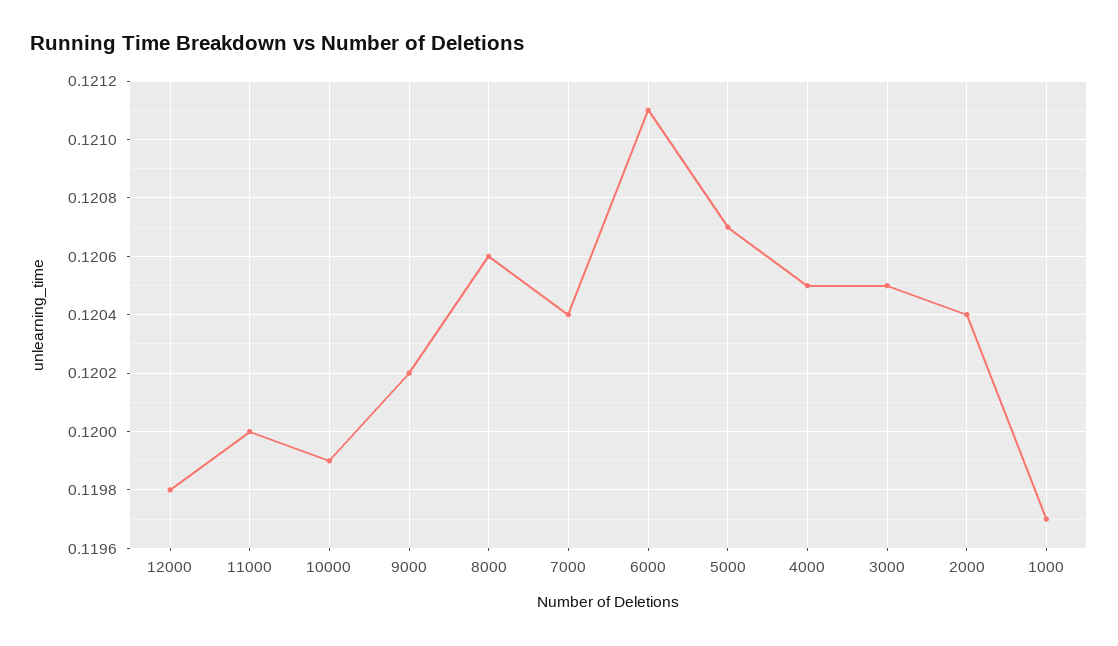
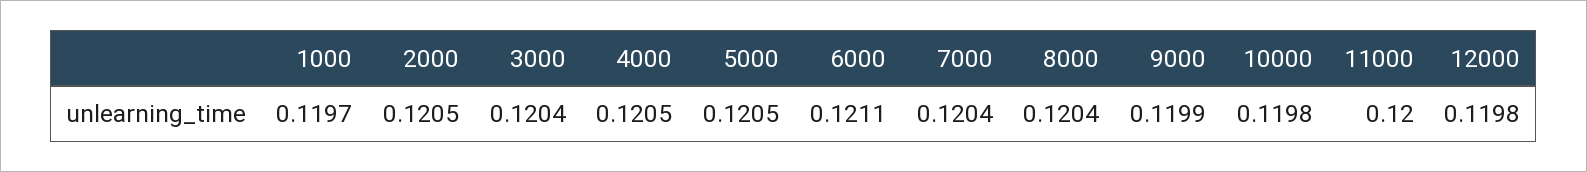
  {
    "12000": 0.1198,
    "11000": 0.12,
-   "10000": 0.1199,
+   "10000": 0.1198,
-   "9000": 0.1202,
+   "9000": 0.1199,
-   "8000": 0.1206,
+   "8000": 0.1204,
    "7000": 0.1204,
    "6000": 0.1211,
-   "5000": 0.1207,
+   "5000": 0.1205,
    "4000": 0.1205,
-   "3000": 0.1205,
+   "3000": 0.1204,
-   "2000": 0.1204,
+   "2000": 0.1205,
    "1000": 0.1197
  }

